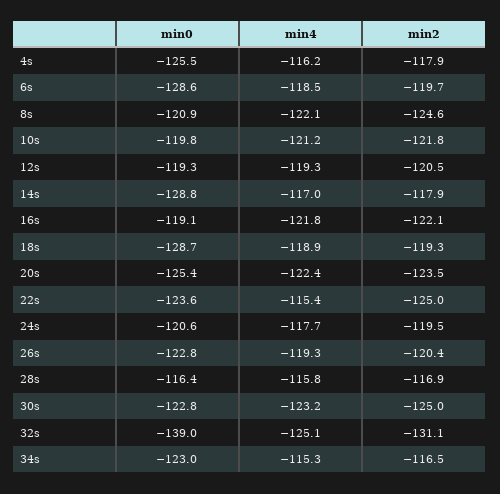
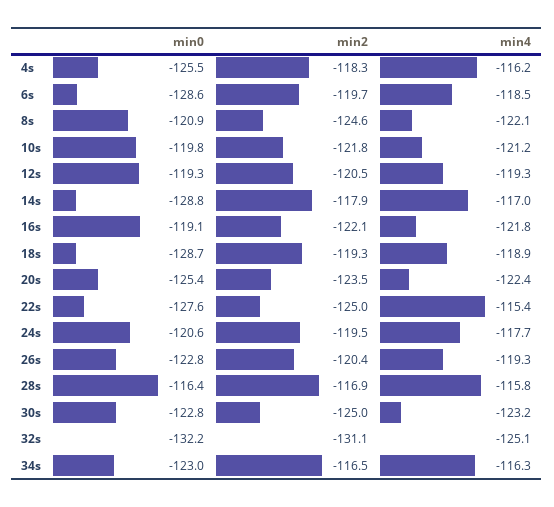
  {
    "min0": {
      "4s": -125.5,
      "6s": -128.6,
      "8s": -120.9,
      "10s": -119.8,
      "12s": -119.3,
      "14s": -128.8,
      "16s": -119.1,
      "18s": -128.7,
      "20s": -125.4,
-     "22s": -123.6,
+     "22s": -127.6,
      "24s": -120.6,
      "26s": -122.8,
      "28s": -116.4,
      "30s": -122.8,
-     "32s": -139,
+     "32s": -132.2,
      "34s": -123
    },
    "min4": {
      "4s": -116.2,
      "6s": -118.5,
      "8s": -122.1,
      "10s": -121.2,
      "12s": -119.3,
      "14s": -117,
      "16s": -121.8,
      "18s": -118.9,
      "20s": -122.4,
      "22s": -115.4,
      "24s": -117.7,
      "26s": -119.3,
      "28s": -115.8,
      "30s": -123.2,
      "32s": -125.1,
-     "34s": -115.3
+     "34s": -116.3
    },
    "min2": {
-     "4s": -117.9,
+     "4s": -118.3,
      "6s": -119.7,
      "8s": -124.6,
      "10s": -121.8,
      "12s": -120.5,
      "14s": -117.9,
      "16s": -122.1,
      "18s": -119.3,
      "20s": -123.5,
      "22s": -125,
      "24s": -119.5,
      "26s": -120.4,
      "28s": -116.9,
      "30s": -125,
      "32s": -131.1,
      "34s": -116.5
    }
  }

